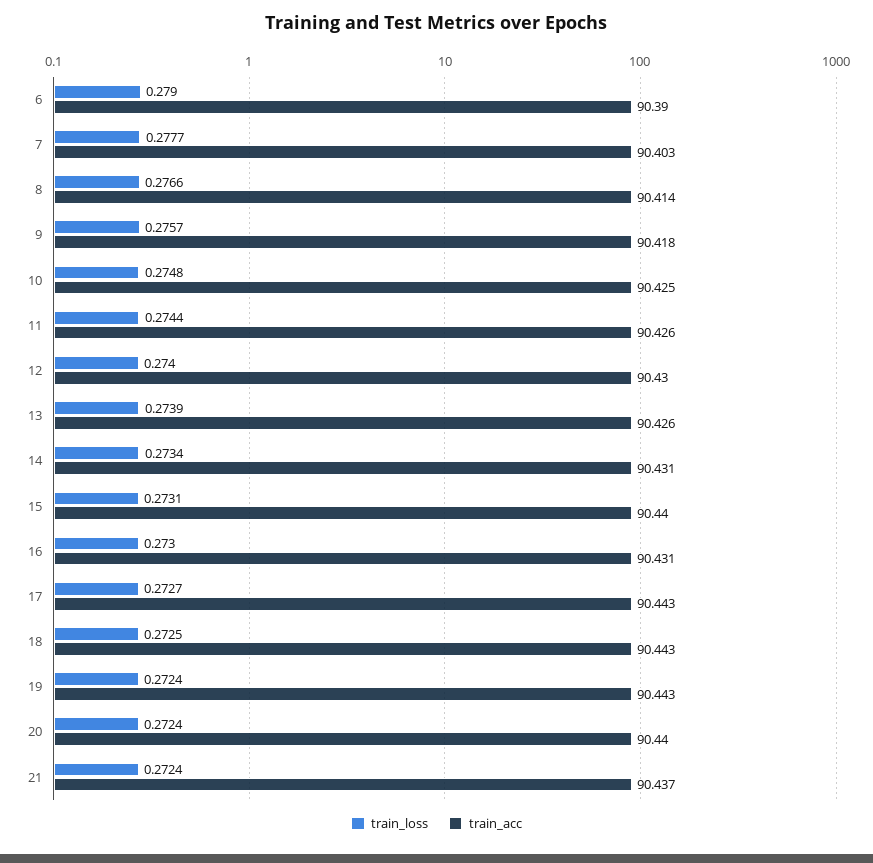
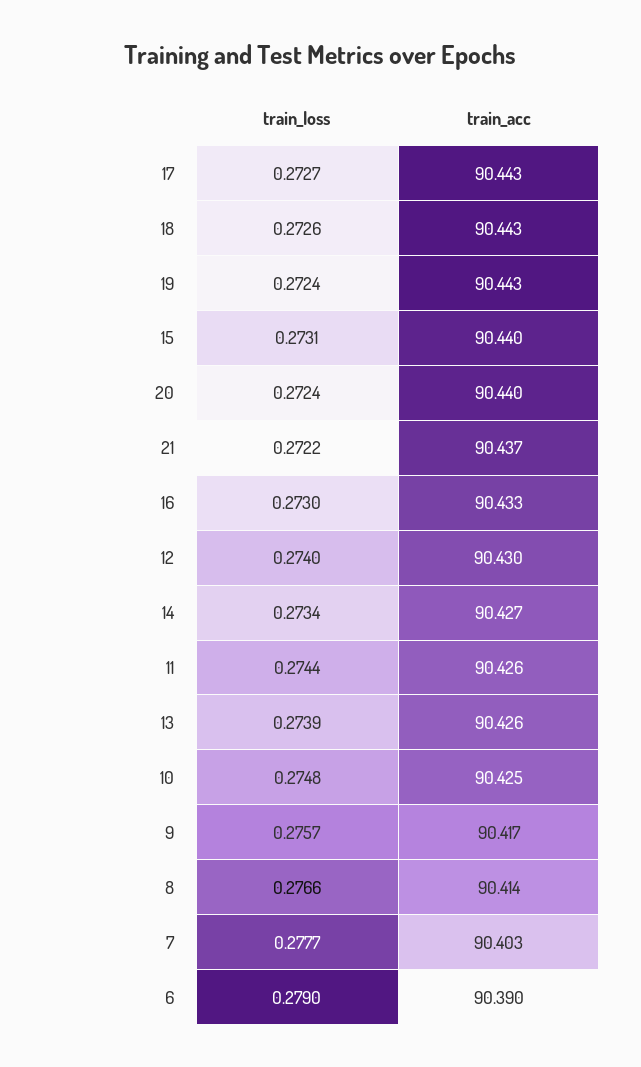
  {
    "train_loss": {
      "6": 0.279,
      "7": 0.2777,
      "8": 0.2766,
      "9": 0.2757,
      "10": 0.2748,
      "11": 0.2744,
      "12": 0.274,
      "13": 0.2739,
      "14": 0.2734,
      "15": 0.2731,
      "16": 0.273,
      "17": 0.2727,
-     "18": 0.2725,
+     "18": 0.2726,
      "19": 0.2724,
      "20": 0.2724,
-     "21": 0.2724
+     "21": 0.2722
    },
    "train_acc": {
      "6": 90.39,
      "7": 90.403,
      "8": 90.414,
-     "9": 90.418,
+     "9": 90.417,
      "10": 90.425,
      "11": 90.426,
      "12": 90.43,
      "13": 90.426,
-     "14": 90.431,
+     "14": 90.427,
      "15": 90.44,
-     "16": 90.431,
+     "16": 90.433,
      "17": 90.443,
      "18": 90.443,
      "19": 90.443,
      "20": 90.44,
      "21": 90.437
    }
  }

